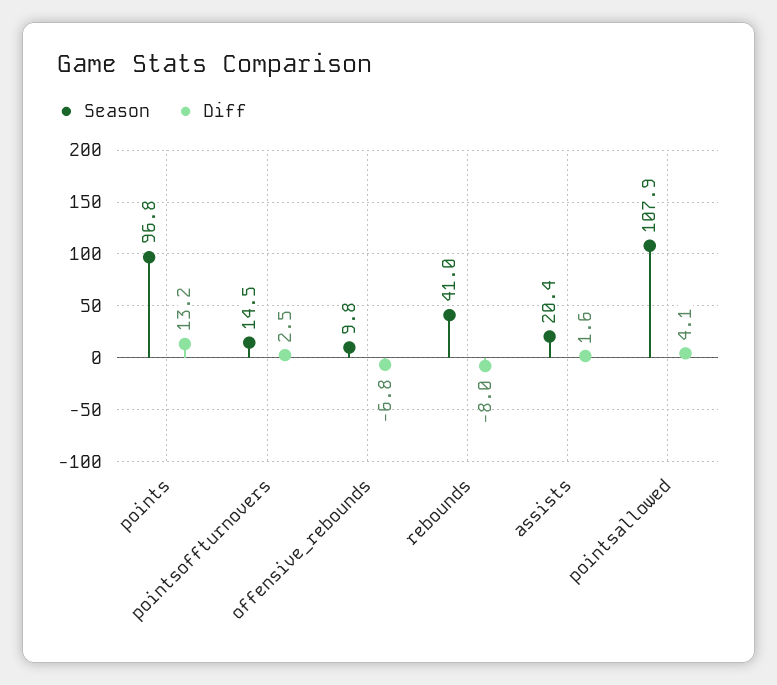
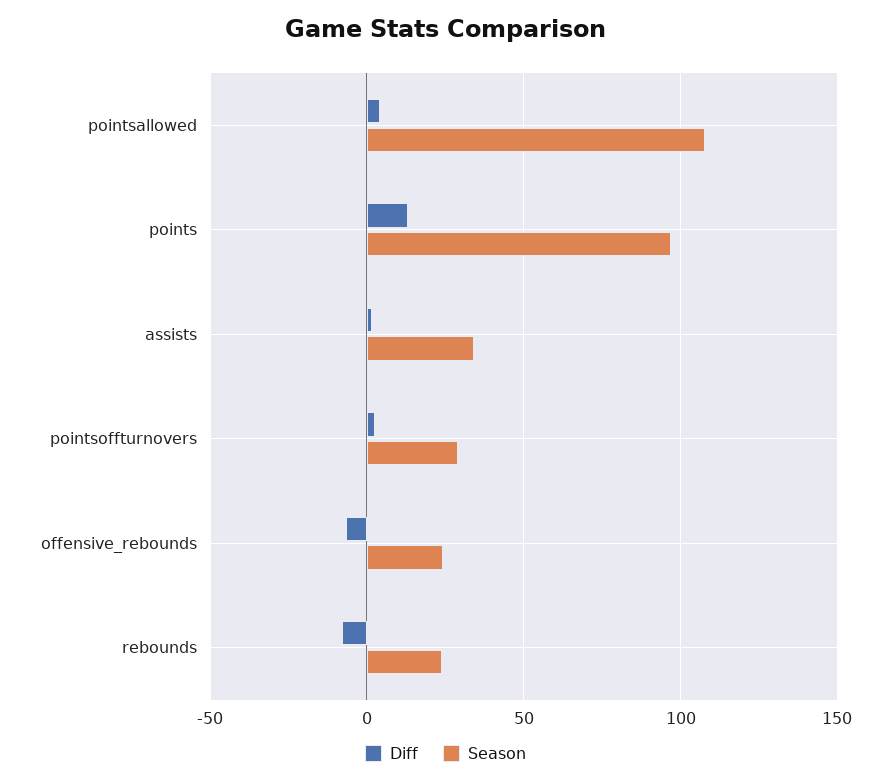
  {
    "Season": {
      "points": 96.8,
-     "pointsoffturnovers": 14.5,
+     "pointsoffturnovers": 30,
-     "offensive_rebounds": 9.8,
+     "offensive_rebounds": 25,
-     "rebounds": 41,
+     "rebounds": 25,
-     "assists": 20.4,
+     "assists": 35,
      "pointsallowed": 107.9
    },
    "Diff": {
      "points": 13.2,
      "pointsoffturnovers": 2.5,
      "offensive_rebounds": -6.8,
      "rebounds": -8,
      "assists": 1.6,
      "pointsallowed": 4.1
    }
  }

